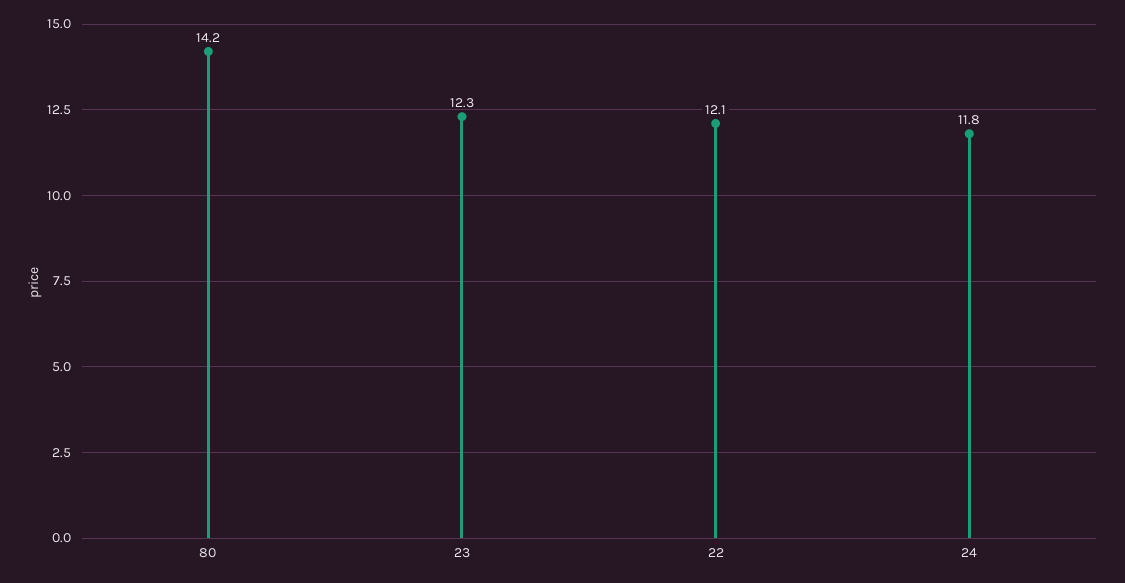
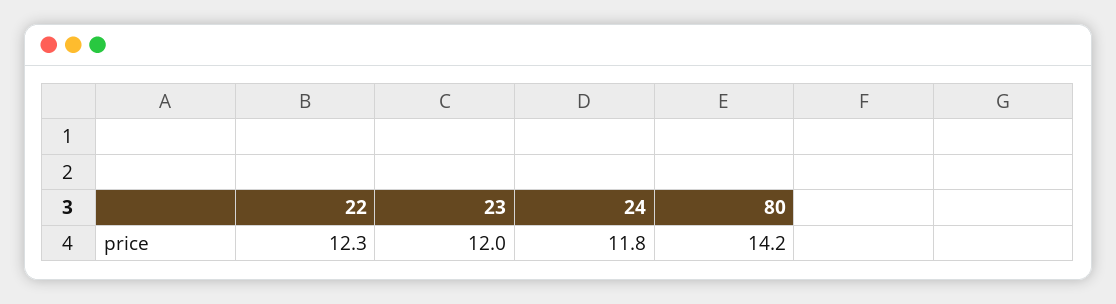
  {
    "80": 14.2,
-   "23": 12.3,
+   "23": 12,
-   "22": 12.1,
+   "22": 12.3,
    "24": 11.8
  }

